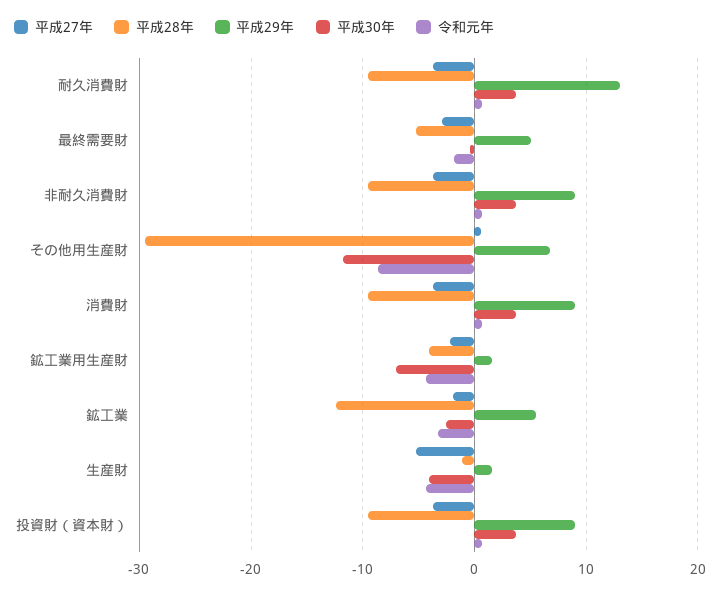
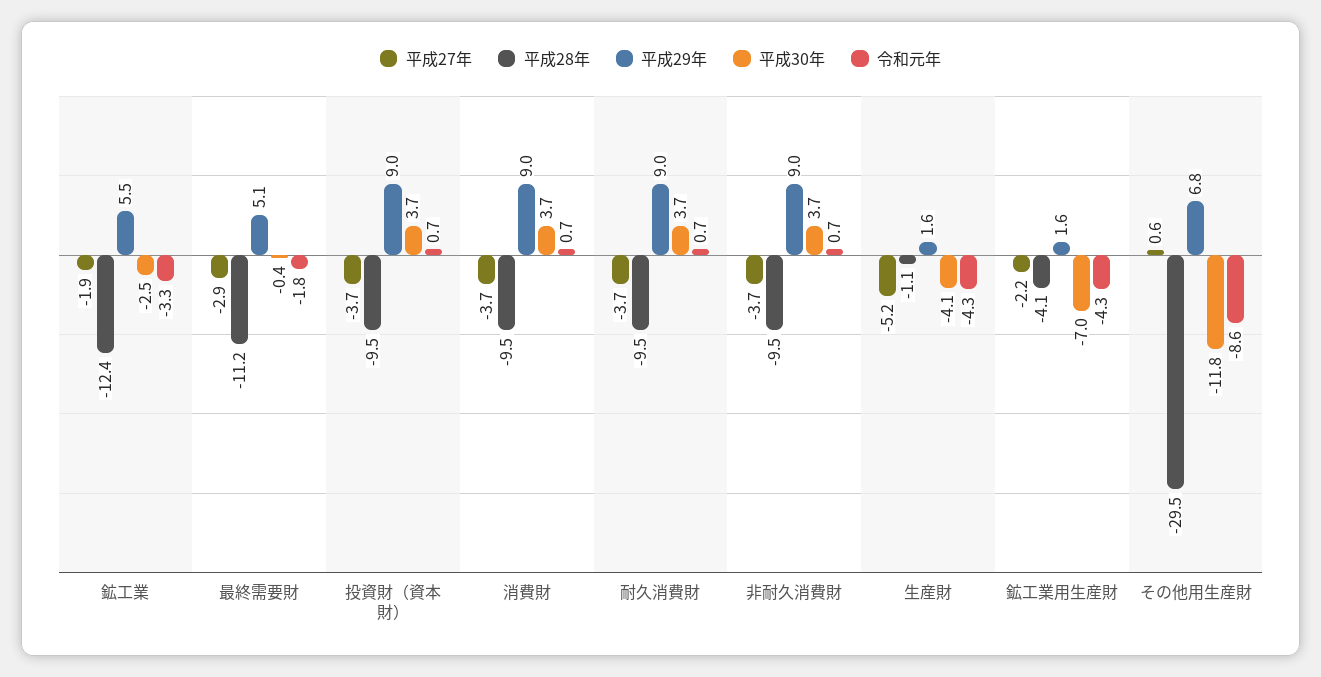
  {
    "平成27年": {
      "耐久消費財": -3.7,
      "最終需要財": -2.9,
      "非耐久消費財": -3.7,
      "その他用生産財": 0.6,
      "消費財": -3.7,
      "鉱工業用生産財": -2.2,
      "鉱工業": -1.9,
      "生産財": -5.2,
      "投資財（資本財）": -3.7
    },
    "平成28年": {
      "耐久消費財": -9.5,
-     "最終需要財": -5,
+     "最終需要財": -11.2,
      "非耐久消費財": -9.5,
      "その他用生産財": -29.5,
      "消費財": -9.5,
      "鉱工業用生産財": -4.1,
      "鉱工業": -12.4,
      "生産財": -1.1,
      "投資財（資本財）": -9.5
    },
    "平成29年": {
-     "耐久消費財": 13,
+     "耐久消費財": 9,
      "最終需要財": 5.1,
      "非耐久消費財": 9,
      "その他用生産財": 6.8,
      "消費財": 9,
      "鉱工業用生産財": 1.6,
      "鉱工業": 5.5,
      "生産財": 1.6,
      "投資財（資本財）": 9
    },
    "平成30年": {
      "耐久消費財": 3.7,
      "最終需要財": -0.4,
      "非耐久消費財": 3.7,
      "その他用生産財": -11.8,
      "消費財": 3.7,
      "鉱工業用生産財": -7,
      "鉱工業": -2.5,
      "生産財": -4.1,
      "投資財（資本財）": 3.7
    },
    "令和元年": {
      "耐久消費財": 0.7,
      "最終需要財": -1.8,
      "非耐久消費財": 0.7,
      "その他用生産財": -8.6,
      "消費財": 0.7,
      "鉱工業用生産財": -4.3,
      "鉱工業": -3.3,
      "生産財": -4.3,
      "投資財（資本財）": 0.7
    }
  }

